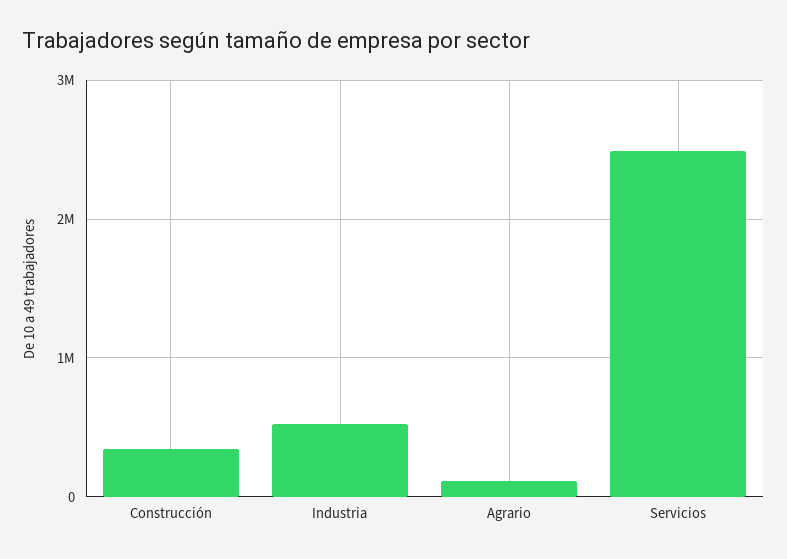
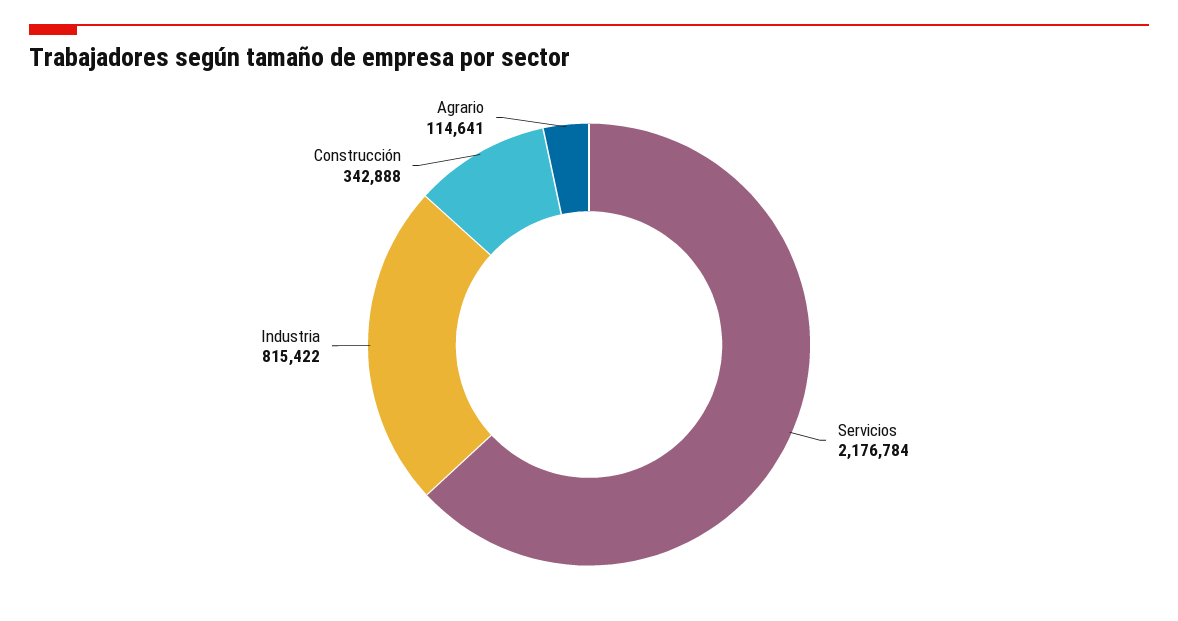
  {
    "Construcción": 342888,
-   "Industria": 500000,
+   "Industria": 815422,
    "Agrario": 114641,
-   "Servicios": 2500000
+   "Servicios": 2176784
  }

